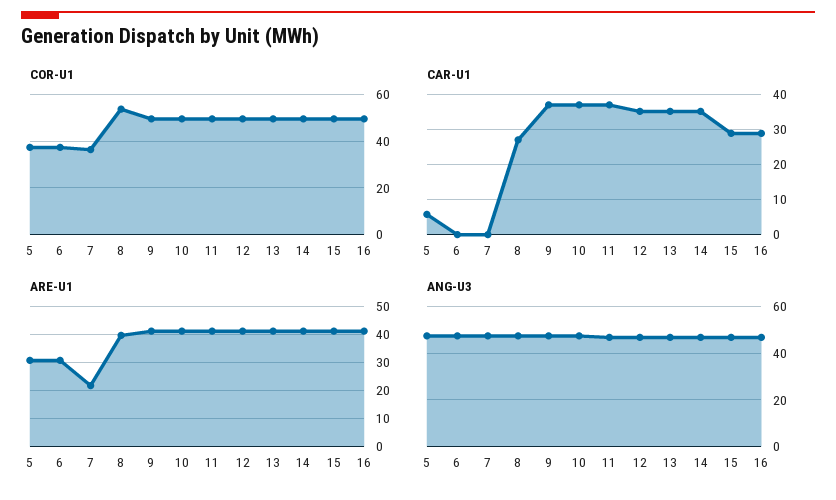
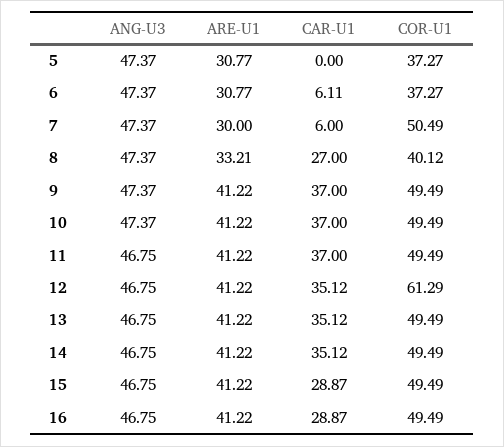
  {
    "COR-U1": {
      "5": 37.27,
      "6": 37.27,
-     "7": 35,
+     "7": 50.49,
-     "8": 55,
+     "8": 40.12,
      "9": 49.49,
      "10": 49.49,
      "11": 49.49,
-     "12": 50,
+     "12": 61.29,
      "13": 49.49,
      "14": 49.49,
      "15": 49.49,
      "16": 49.49
    },
    "CAR-U1": {
-     "5": 6,
+     "5": 0,
-     "6": 0,
+     "6": 6.11,
-     "7": 0,
+     "7": 6,
      "8": 27,
      "9": 37,
      "10": 37,
      "11": 37,
      "12": 35.12,
      "13": 35.12,
      "14": 35.12,
      "15": 28.87,
      "16": 28.87
    },
    "ARE-U1": {
      "5": 30.77,
      "6": 30.77,
-     "7": 22.5,
+     "7": 30,
-     "8": 40,
+     "8": 33.21,
      "9": 41.22,
      "10": 41.22,
      "11": 41.22,
      "12": 41.22,
      "13": 41.22,
      "14": 41.22,
      "15": 41.22,
      "16": 41.22
    },
    "ANG-U3": {
      "5": 47.37,
      "6": 47.37,
      "7": 47.37,
      "8": 47.37,
      "9": 47.37,
      "10": 47.37,
      "11": 46.75,
      "12": 46.75,
      "13": 46.75,
      "14": 46.75,
      "15": 46.75,
      "16": 46.75
    }
  }

